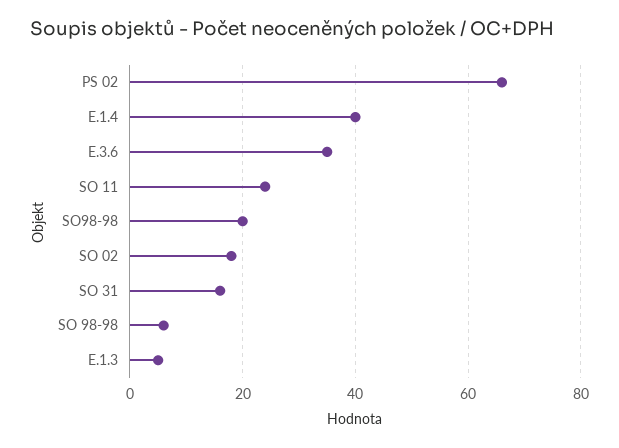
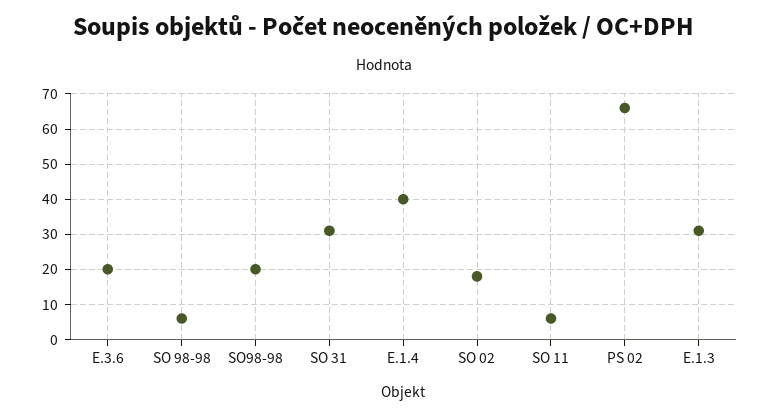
  {
    "PS 02": 65,
    "E.1.4": 40,
-   "E.3.6": 35,
+   "E.3.6": 20,
-   "SO 11": 25,
+   "SO 11": 5,
    "SO98-98": 20,
    "SO 02": 20,
-   "SO 31": 15,
+   "SO 31": 30,
    "SO 98-98": 5,
-   "E.1.3": 5
+   "E.1.3": 30
  }

